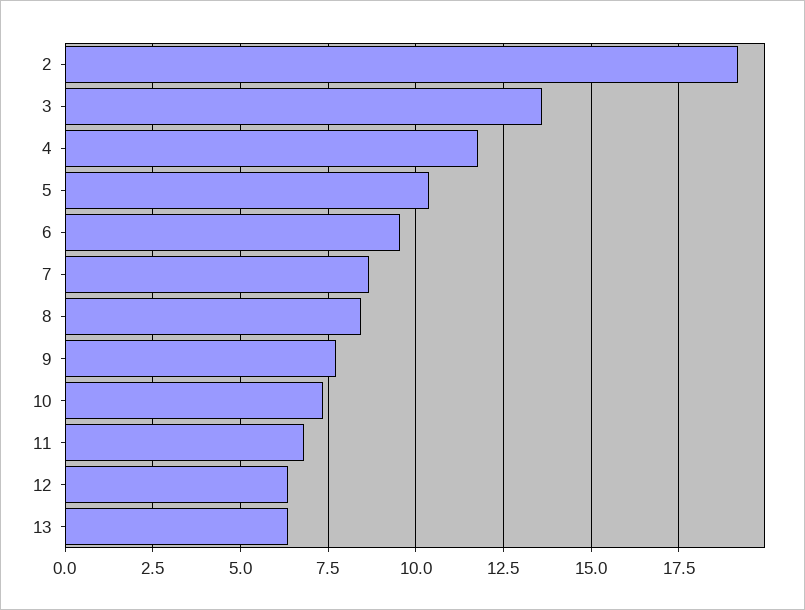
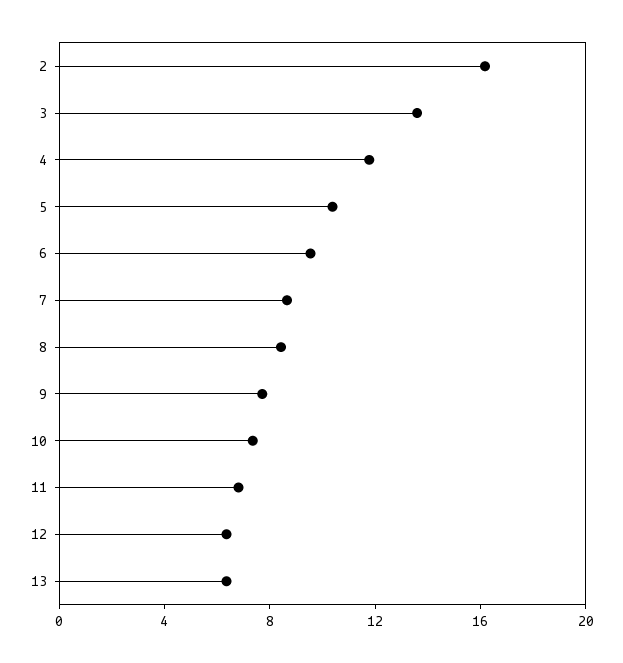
  {
-   "2": 19.25,
+   "2": 16,
    "3": 13.5,
    "4": 11.75,
    "5": 10.5,
    "6": 9.5,
    "7": 8.75,
    "8": 8.5,
    "9": 7.75,
    "10": 7.25,
    "11": 6.75,
    "12": 6.25,
    "13": 6.25
  }

